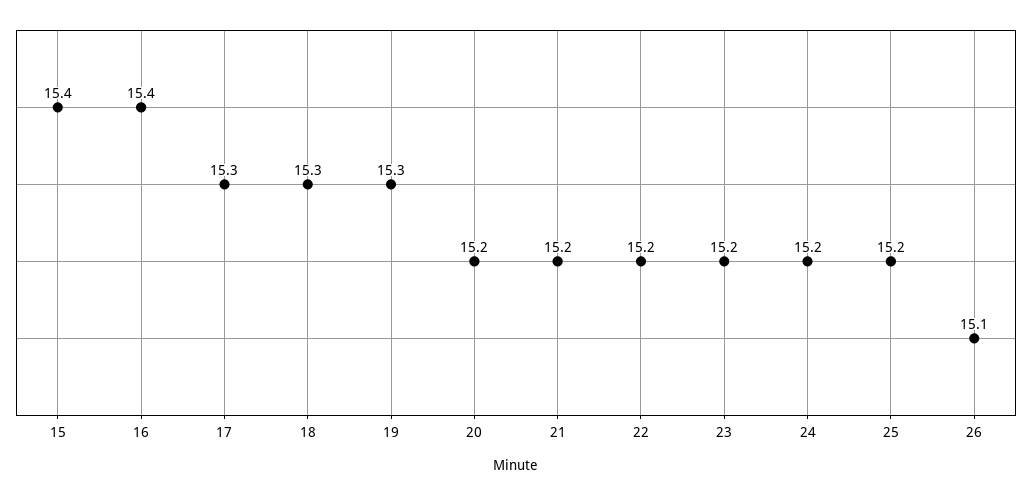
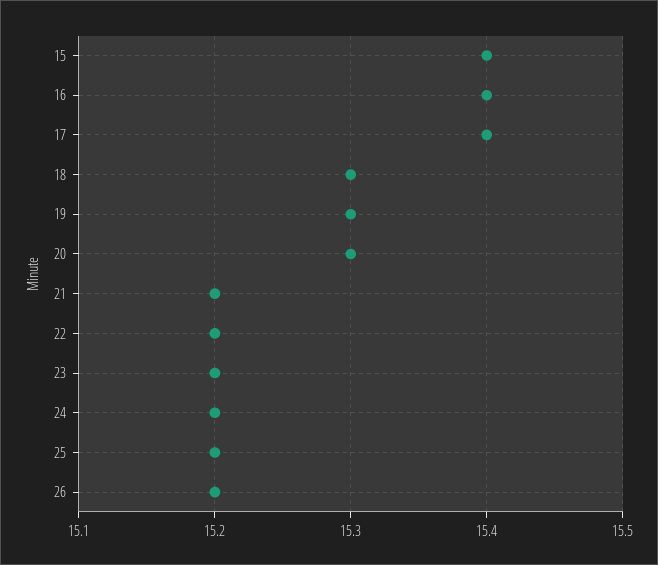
  {
    "15": 15.4,
    "16": 15.4,
-   "17": 15.3,
+   "17": 15.4,
    "18": 15.3,
    "19": 15.3,
-   "20": 15.2,
+   "20": 15.3,
    "21": 15.2,
    "22": 15.2,
    "23": 15.2,
    "24": 15.2,
    "25": 15.2,
-   "26": 15.1
+   "26": 15.2
  }

